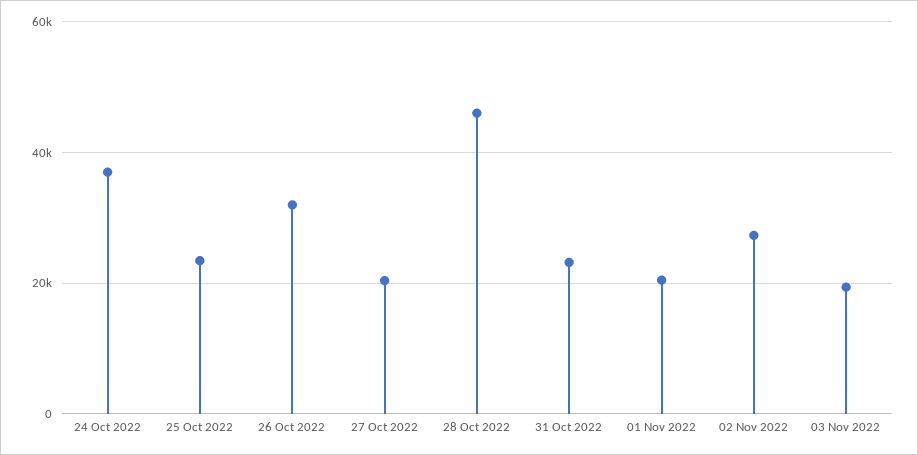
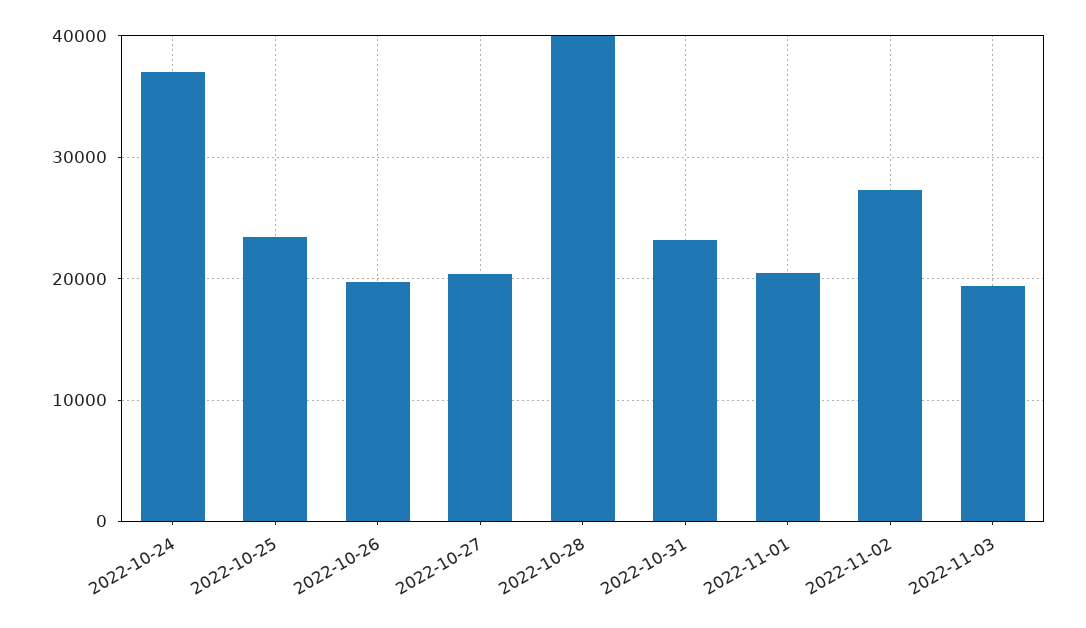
  {
    "24 Oct 2022": 37000,
    "25 Oct 2022": 23000,
-   "26 Oct 2022": 32000,
+   "26 Oct 2022": 20000,
    "27 Oct 2022": 20000,
-   "28 Oct 2022": 46000,
+   "28 Oct 2022": 40000,
    "31 Oct 2022": 23000,
    "01 Nov 2022": 20000,
    "02 Nov 2022": 27000,
    "03 Nov 2022": 19000
  }

